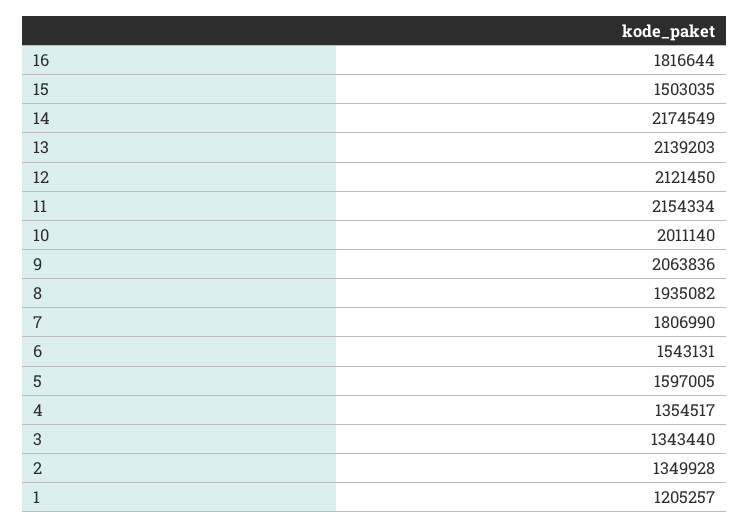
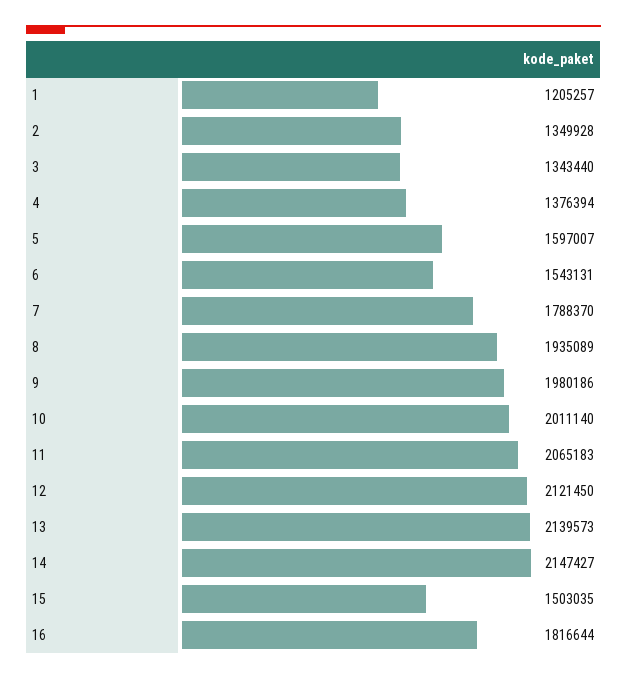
  {
    "16": 1816644,
    "15": 1503035,
-   "14": 2174549,
+   "14": 2147427,
-   "13": 2139203,
+   "13": 2139573,
    "12": 2121450,
-   "11": 2154334,
+   "11": 2065183,
    "10": 2011140,
-   "9": 2063836,
+   "9": 1980186,
-   "8": 1935082,
+   "8": 1935089,
-   "7": 1806990,
+   "7": 1788370,
    "6": 1543131,
-   "5": 1597005,
+   "5": 1597007,
-   "4": 1354517,
+   "4": 1376394,
    "3": 1343440,
    "2": 1349928,
    "1": 1205257
  }

